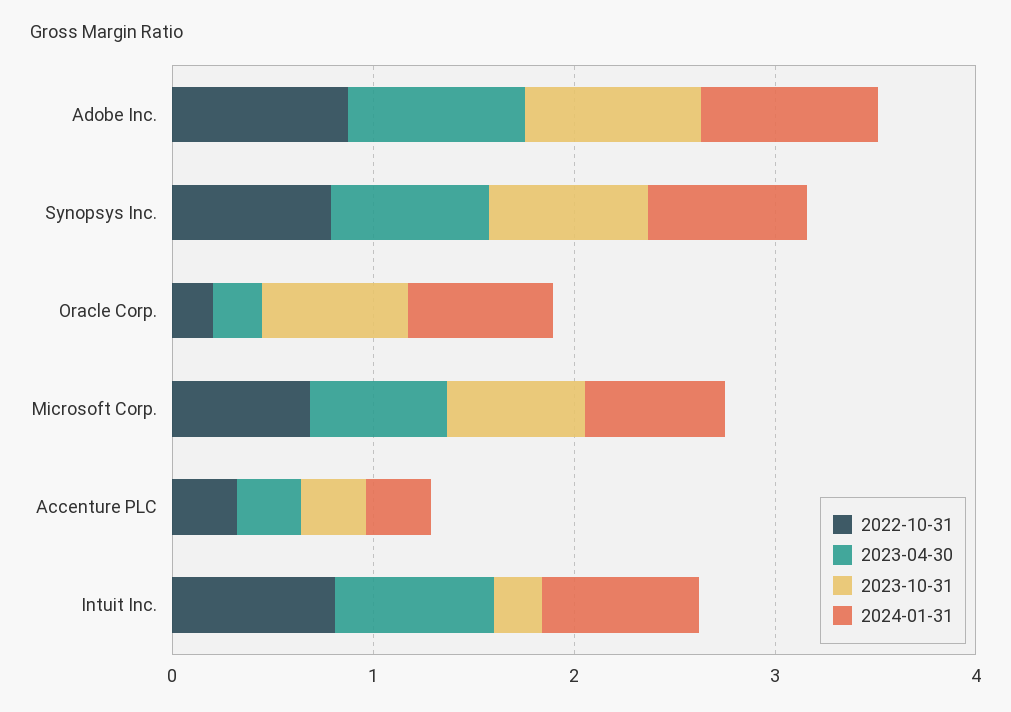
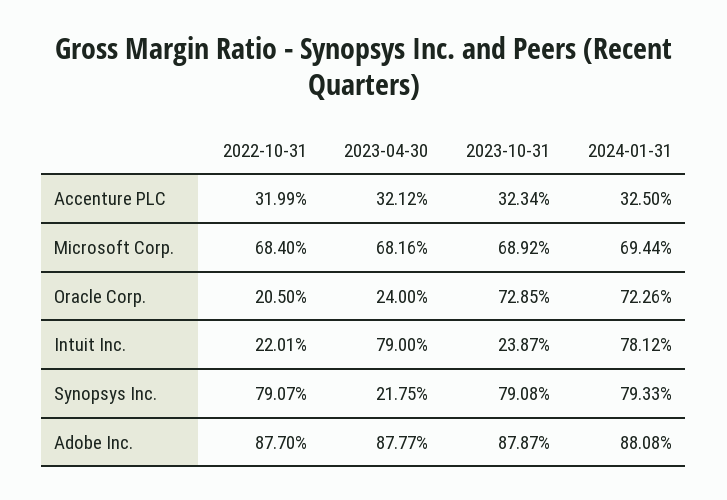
  {
    "2022-10-31": {
      "Adobe Inc.": 0.877,
      "Synopsys Inc.": 0.7907,
      "Oracle Corp.": 0.205,
      "Microsoft Corp.": 0.684,
      "Accenture PLC": 0.3199,
-     "Intuit Inc.": 0.8
+     "Intuit Inc.": 0.2201
    },
    "2023-04-30": {
      "Adobe Inc.": 0.8777,
-     "Synopsys Inc.": 0.8,
+     "Synopsys Inc.": 0.2175,
      "Oracle Corp.": 0.24,
      "Microsoft Corp.": 0.6816,
      "Accenture PLC": 0.3212,
      "Intuit Inc.": 0.79
    },
    "2023-10-31": {
      "Adobe Inc.": 0.8787,
      "Synopsys Inc.": 0.7908,
      "Oracle Corp.": 0.7285,
      "Microsoft Corp.": 0.6892,
      "Accenture PLC": 0.3234,
      "Intuit Inc.": 0.2387
    },
    "2024-01-31": {
      "Adobe Inc.": 0.8808,
      "Synopsys Inc.": 0.7933,
      "Oracle Corp.": 0.7226,
      "Microsoft Corp.": 0.6944,
      "Accenture PLC": 0.325,
      "Intuit Inc.": 0.7812
    }
  }

